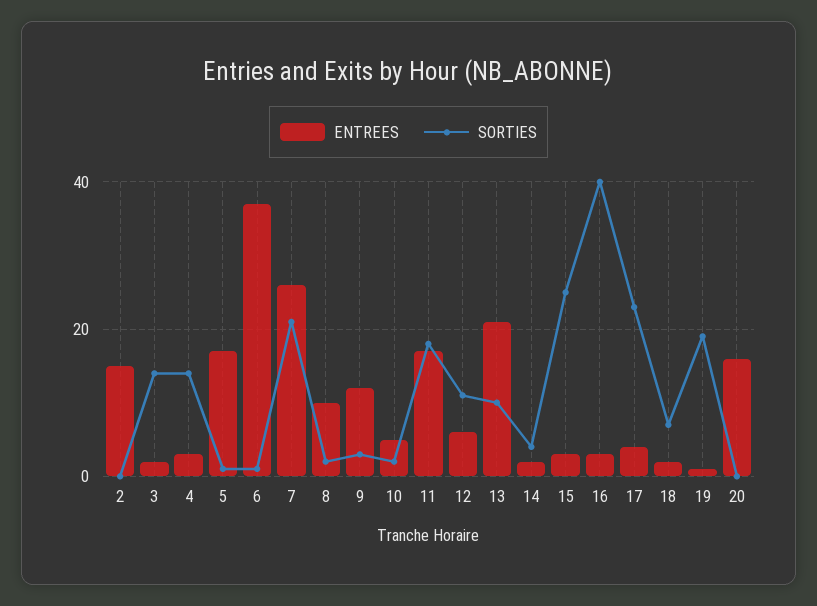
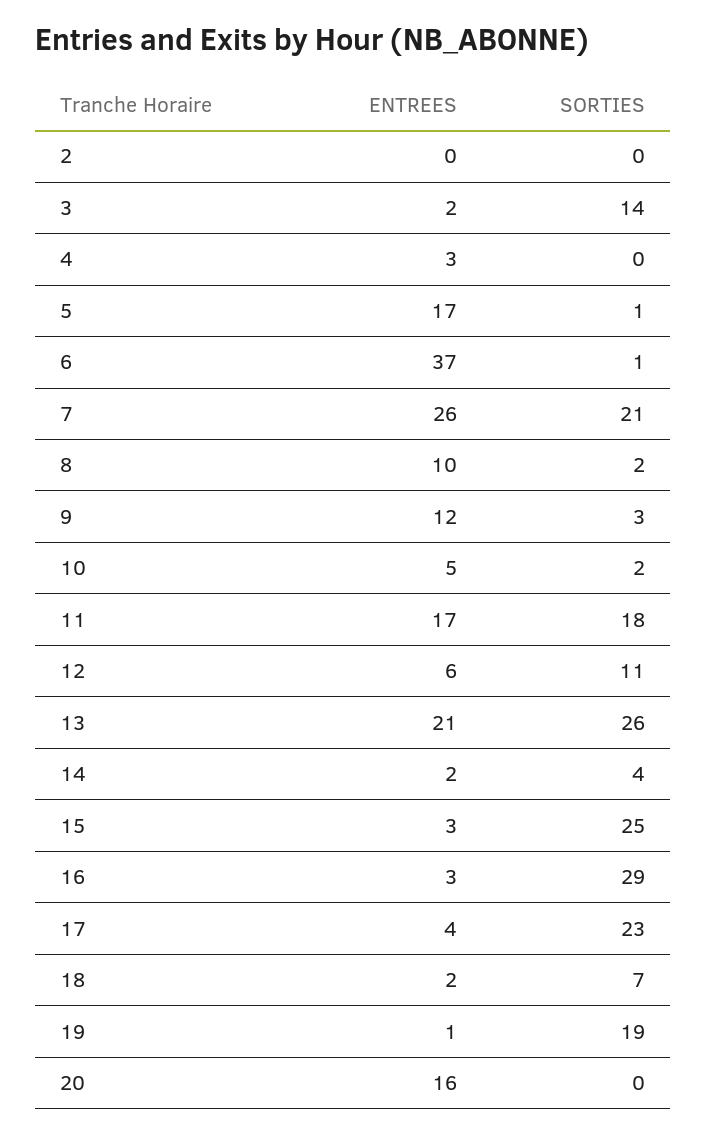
  {
    "ENTREES": {
-     "2": 15,
+     "2": 0,
      "3": 2,
      "4": 3,
      "5": 17,
      "6": 37,
      "7": 26,
      "8": 10,
      "9": 12,
      "10": 5,
      "11": 17,
      "12": 6,
      "13": 21,
      "14": 2,
      "15": 3,
      "16": 3,
      "17": 4,
      "18": 2,
      "19": 1,
      "20": 16
    },
    "SORTIES": {
      "2": 0,
      "3": 14,
-     "4": 15,
+     "4": 0,
      "5": 1,
      "6": 1,
      "7": 21,
      "8": 2,
      "9": 3,
      "10": 2,
      "11": 18,
      "12": 11,
-     "13": 10,
+     "13": 26,
      "14": 4,
      "15": 25,
-     "16": 40,
+     "16": 29,
      "17": 23,
      "18": 7,
      "19": 19,
      "20": 0
    }
  }

